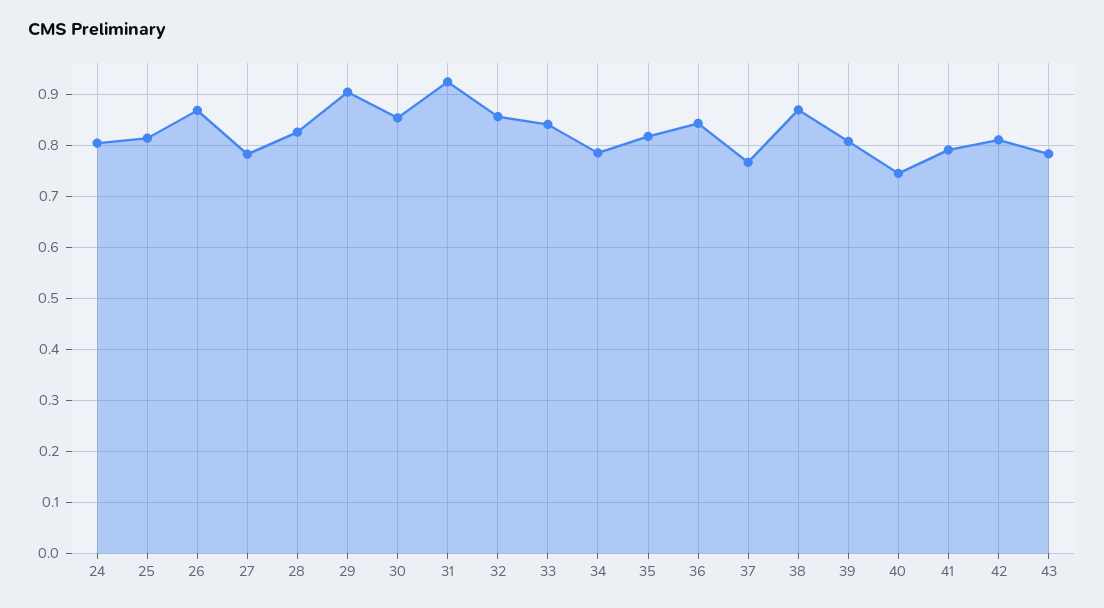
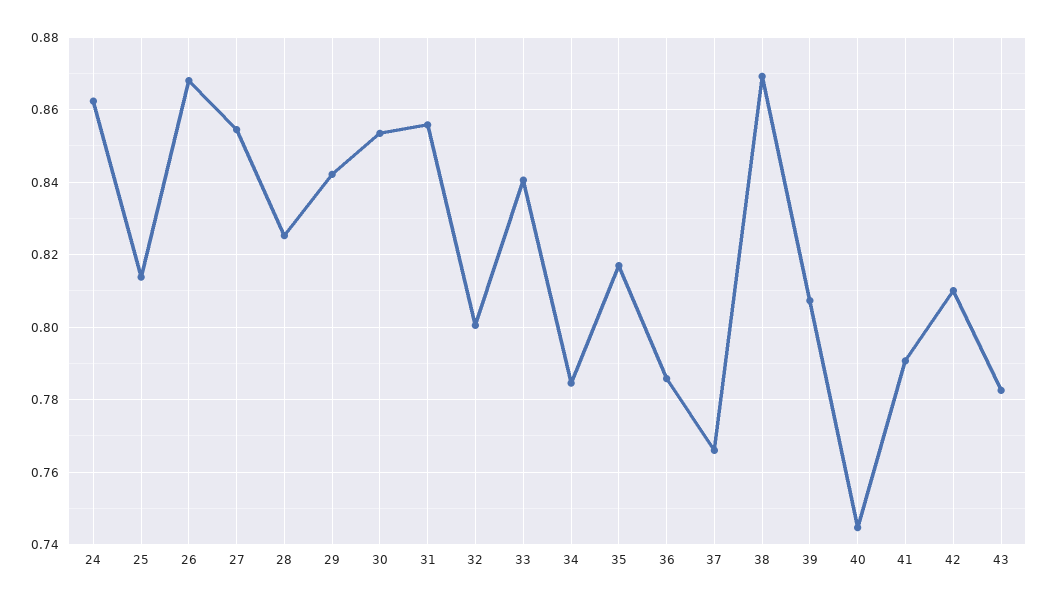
  {
-   "24": 0.8,
+   "24": 0.862,
    "25": 0.814,
    "26": 0.868,
-   "27": 0.78,
+   "27": 0.854,
    "28": 0.826,
-   "29": 0.9,
+   "29": 0.842,
    "30": 0.854,
-   "31": 0.92,
+   "31": 0.856,
-   "32": 0.86,
+   "32": 0.8,
    "33": 0.84,
    "34": 0.784,
    "35": 0.818,
-   "36": 0.84,
+   "36": 0.786,
    "37": 0.766,
    "38": 0.87,
    "39": 0.808,
    "40": 0.744,
    "41": 0.79,
    "42": 0.81,
    "43": 0.782
  }

